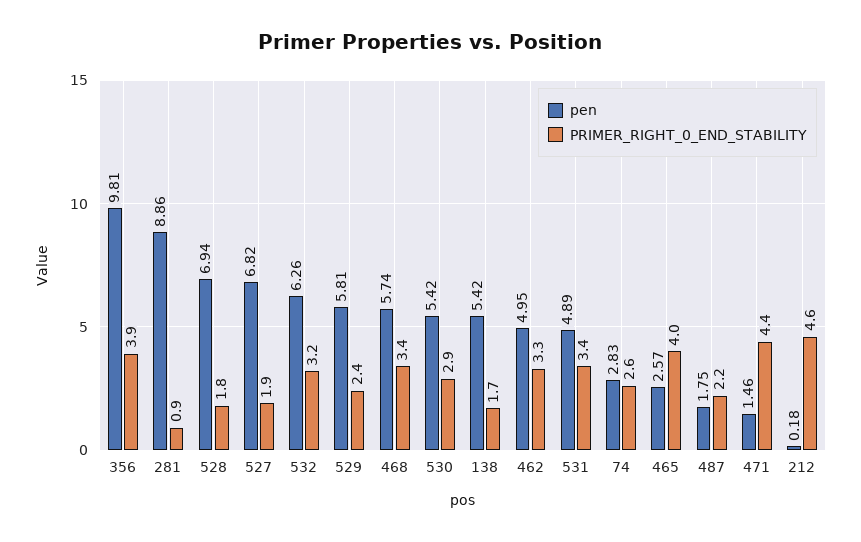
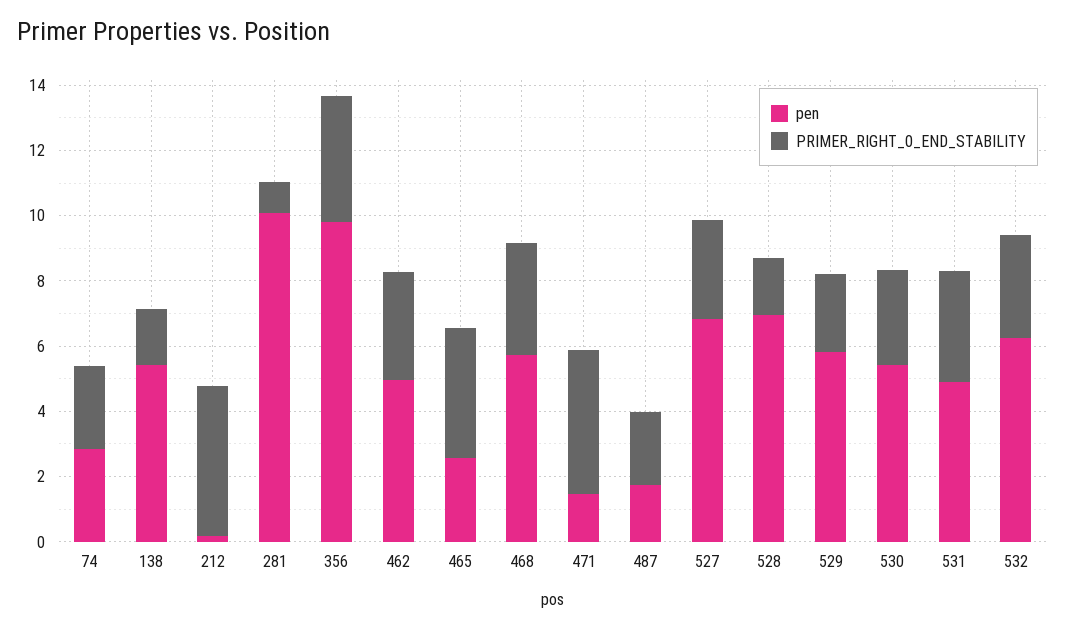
  {
    "pen": {
      "356": 9.81,
-     "281": 8.86,
+     "281": 10,
      "528": 6.94,
      "527": 6.82,
      "532": 6.26,
      "529": 5.81,
      "468": 5.74,
      "530": 5.42,
      "138": 5.42,
      "462": 4.95,
      "531": 4.89,
      "74": 2.83,
      "465": 2.57,
      "487": 1.75,
      "471": 1.46,
      "212": 0.18
    },
    "PRIMER_RIGHT_0_END_STABILITY": {
      "356": 3.9,
      "281": 0.9,
      "528": 1.8,
-     "527": 1.9,
+     "527": 3,
      "532": 3.2,
      "529": 2.4,
      "468": 3.4,
      "530": 2.9,
      "138": 1.7,
      "462": 3.3,
      "531": 3.4,
      "74": 2.6,
      "465": 4,
      "487": 2.2,
      "471": 4.4,
      "212": 4.6
    }
  }

